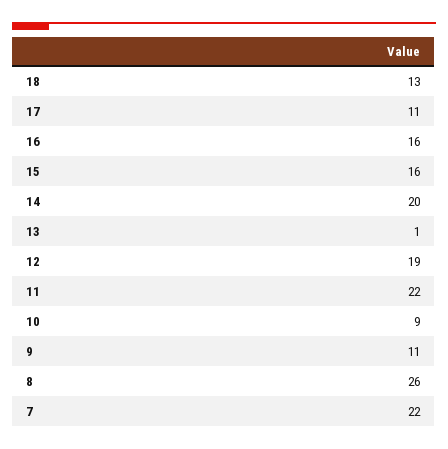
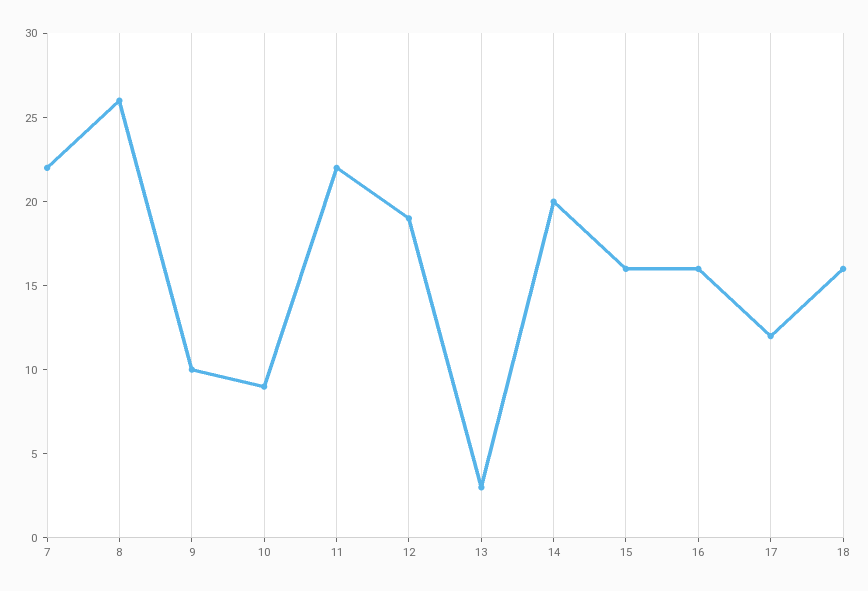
  {
-   "18": 13,
+   "18": 16,
-   "17": 11,
+   "17": 12,
    "16": 16,
    "15": 16,
    "14": 20,
-   "13": 1,
+   "13": 3,
    "12": 19,
    "11": 22,
    "10": 9,
-   "9": 11,
+   "9": 10,
    "8": 26,
    "7": 22
  }

